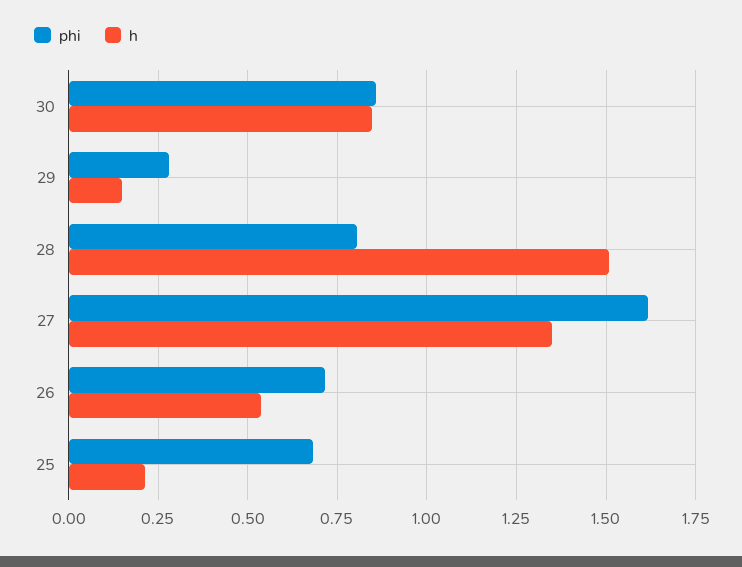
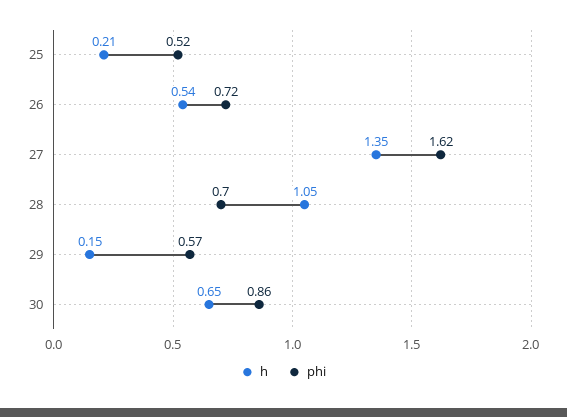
  {
    "phi": {
      "30": 0.86,
-     "29": 0.275,
+     "29": 0.57,
-     "28": 0.8,
+     "28": 0.7,
      "27": 1.62,
      "26": 0.72,
-     "25": 0.675
+     "25": 0.52
    },
    "h": {
-     "30": 0.85,
+     "30": 0.65,
      "29": 0.15,
-     "28": 1.5,
+     "28": 1.05,
      "27": 1.35,
      "26": 0.54,
      "25": 0.21
    }
  }

